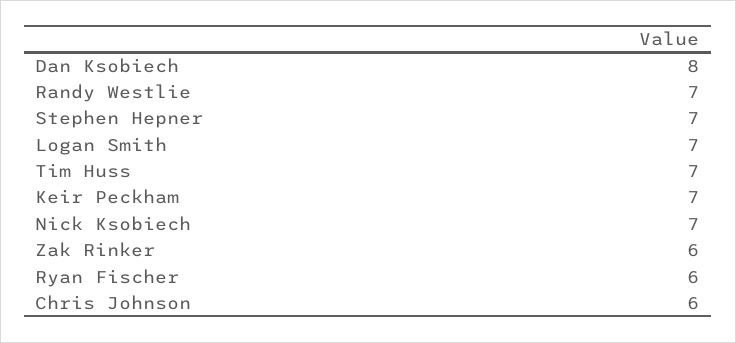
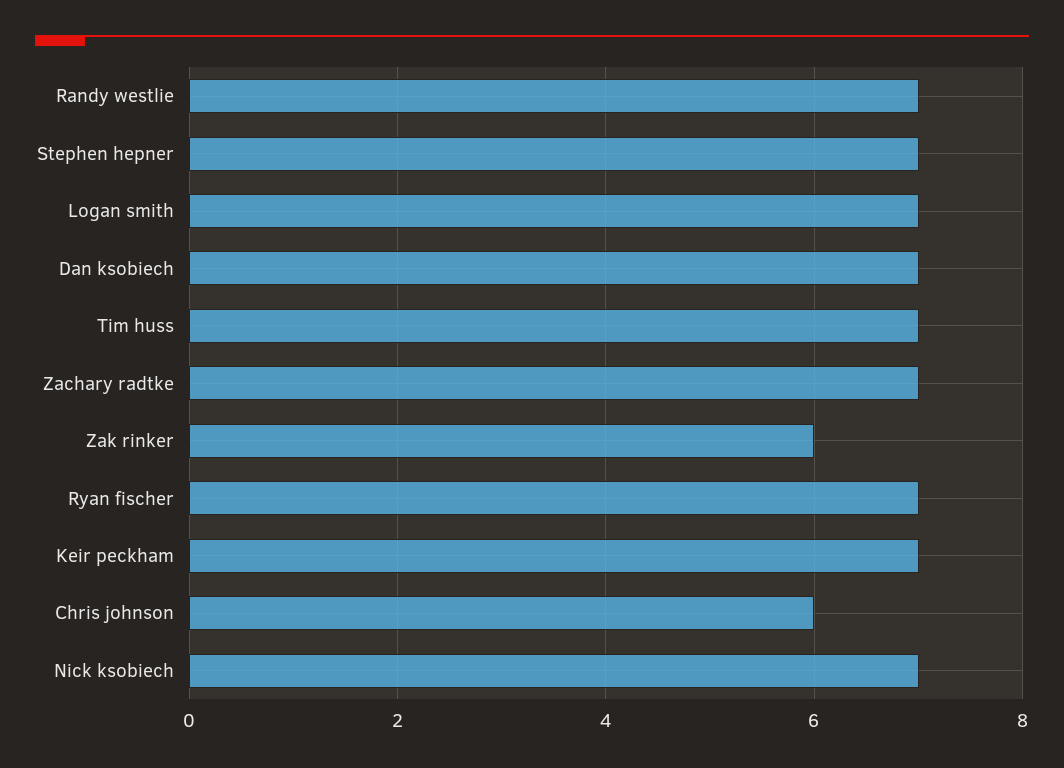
  {
-   "Dan Ksobiech": 8,
+   "Dan Ksobiech": 7,
    "Randy Westlie": 7,
    "Stephen Hepner": 7,
    "Logan Smith": 7,
    "Tim Huss": 7,
    "Keir Peckham": 7,
    "Nick Ksobiech": 7,
    "Zak Rinker": 6,
-   "Ryan Fischer": 6,
+   "Ryan Fischer": 7,
-   "Chris Johnson": 6
+   "Chris Johnson": 6,
+   "Zachary radtke": 7
  }

